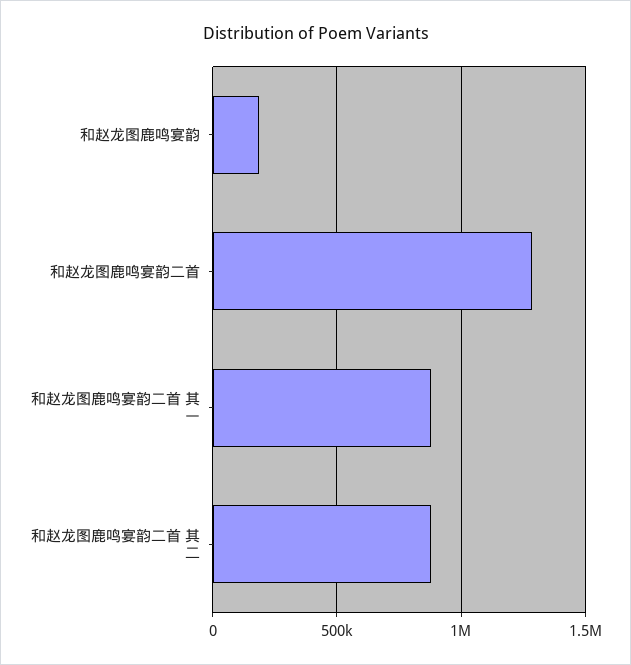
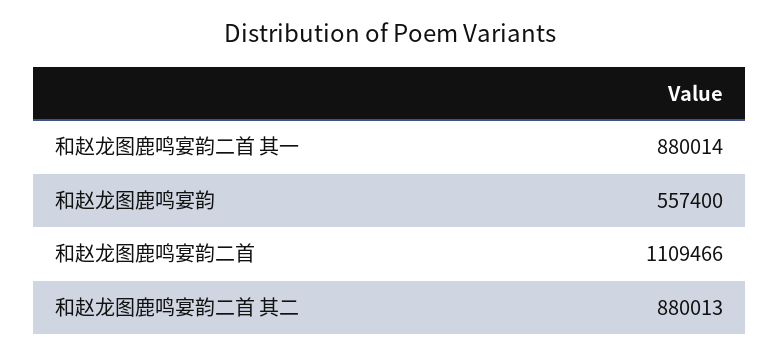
  {
-   "和赵龙图鹿鸣宴韵": 200000,
+   "和赵龙图鹿鸣宴韵": 557400,
-   "和赵龙图鹿鸣宴韵二首": 1300000,
+   "和赵龙图鹿鸣宴韵二首": 1109466,
    "和赵龙图鹿鸣宴韵二首 其一": 880014,
    "和赵龙图鹿鸣宴韵二首 其二": 880013
  }

